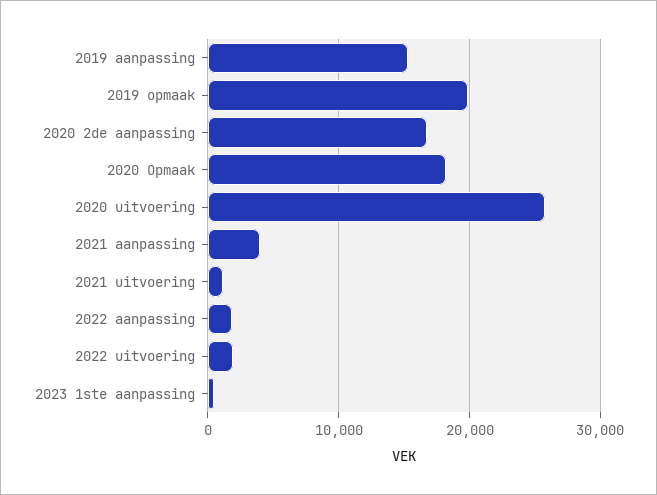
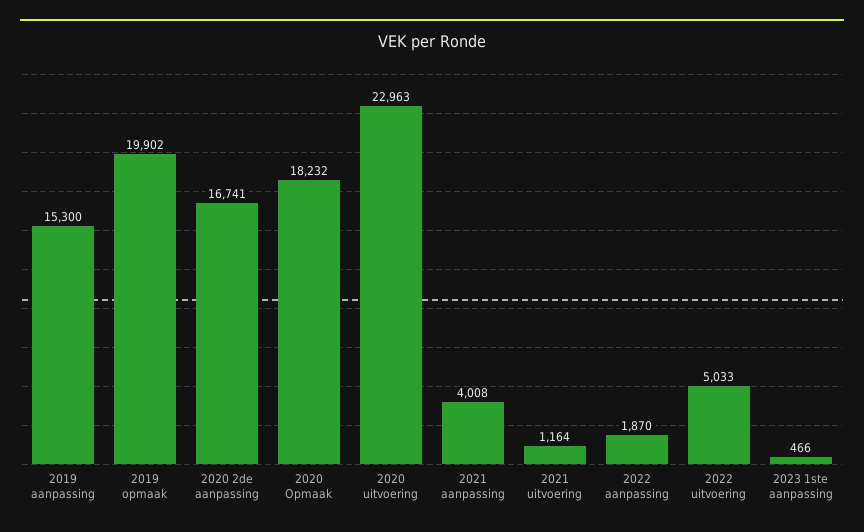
  {
    "2019 aanpassing": 15300,
    "2019 opmaak": 19902,
    "2020 2de aanpassing": 16741,
    "2020 Opmaak": 18232,
-   "2020 uitvoering": 26000,
+   "2020 uitvoering": 22963,
    "2021 aanpassing": 4008,
    "2021 uitvoering": 1164,
    "2022 aanpassing": 1870,
-   "2022 uitvoering": 2000,
+   "2022 uitvoering": 5033,
    "2023 1ste aanpassing": 466
  }

